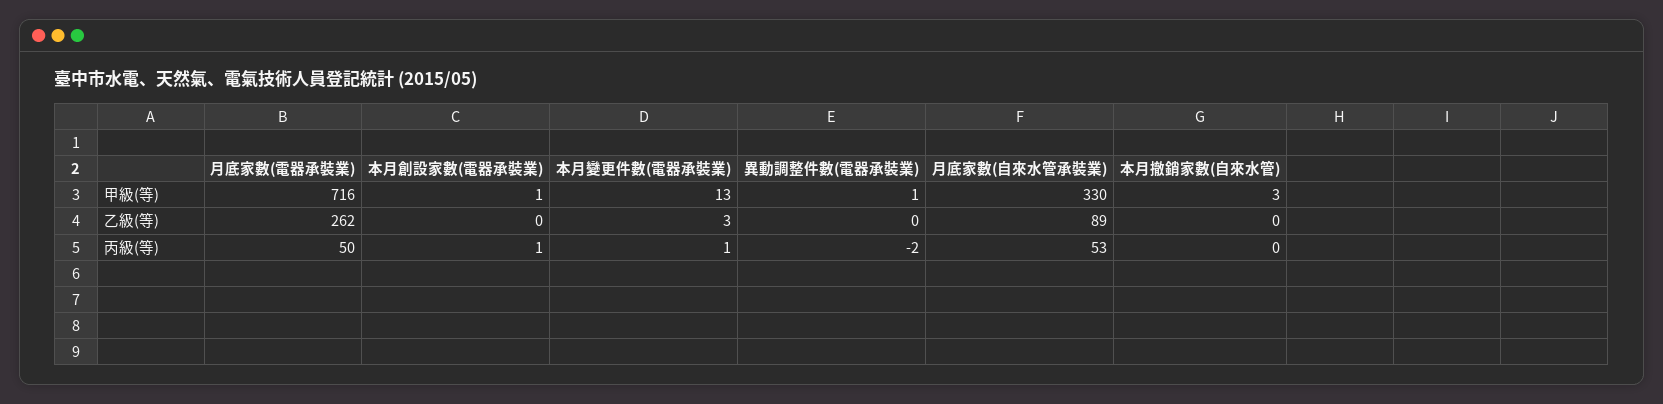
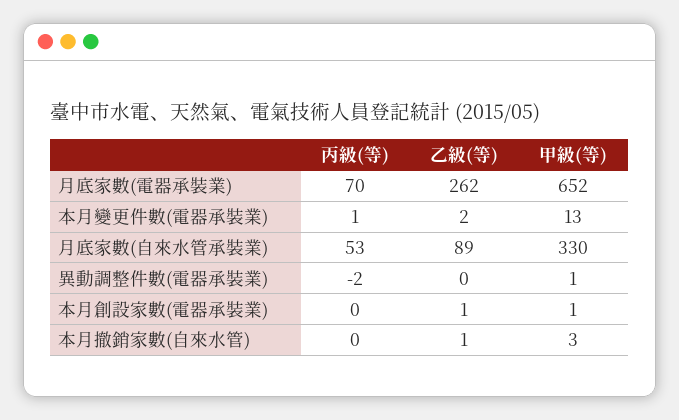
  {
    "月底家數(電器承裝業)": {
-     "甲級(等)": 716,
+     "甲級(等)": 652,
      "乙級(等)": 262,
-     "丙級(等)": 50
+     "丙級(等)": 70
    },
    "本月創設家數(電器承裝業)": {
      "甲級(等)": 1,
-     "乙級(等)": 0,
+     "乙級(等)": 1,
-     "丙級(等)": 1
+     "丙級(等)": 0
    },
    "本月變更件數(電器承裝業)": {
      "甲級(等)": 13,
-     "乙級(等)": 3,
+     "乙級(等)": 2,
      "丙級(等)": 1
    },
    "異動調整件數(電器承裝業)": {
      "甲級(等)": 1,
      "乙級(等)": 0,
      "丙級(等)": -2
    },
    "月底家數(自來水管承裝業)": {
      "甲級(等)": 330,
      "乙級(等)": 89,
      "丙級(等)": 53
    },
    "本月撤銷家數(自來水管)": {
      "甲級(等)": 3,
-     "乙級(等)": 0,
+     "乙級(等)": 1,
      "丙級(等)": 0
    }
  }

